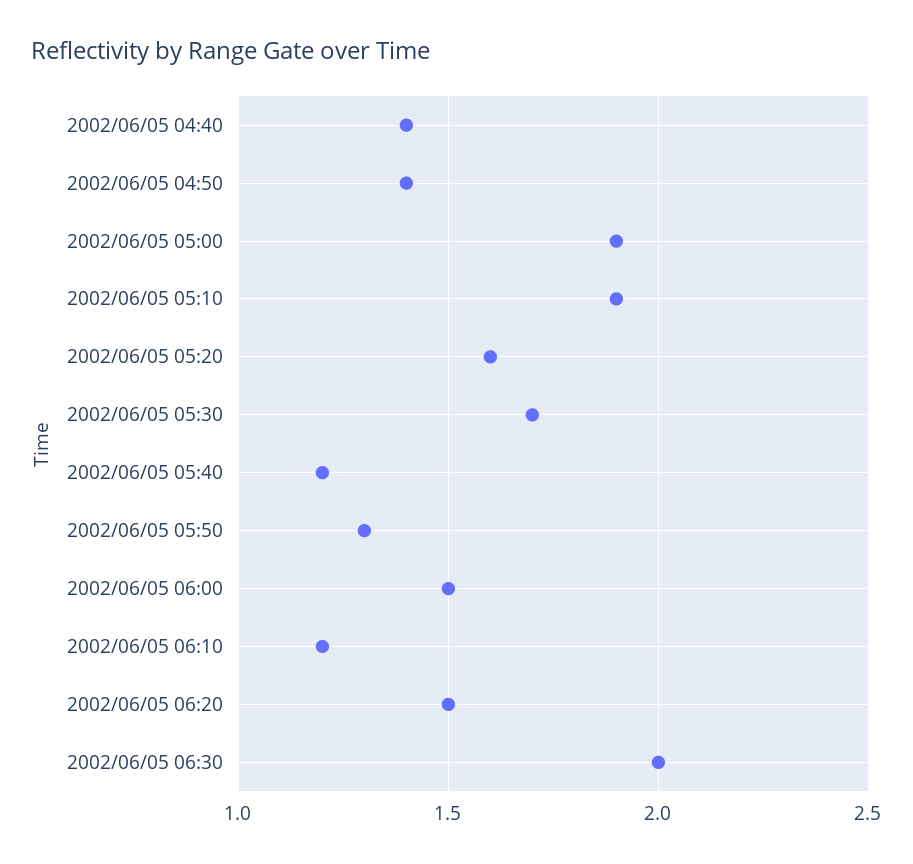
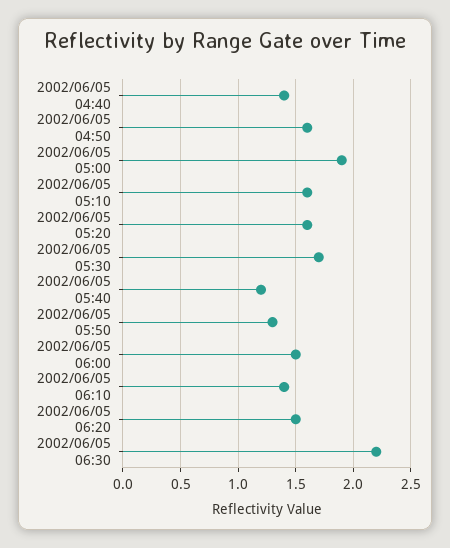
  {
    "2002/06/05 04:40": 1.4,
-   "2002/06/05 04:50": 1.4,
+   "2002/06/05 04:50": 1.6,
    "2002/06/05 05:00": 1.9,
-   "2002/06/05 05:10": 1.9,
+   "2002/06/05 05:10": 1.6,
    "2002/06/05 05:20": 1.6,
    "2002/06/05 05:30": 1.7,
    "2002/06/05 05:40": 1.2,
    "2002/06/05 05:50": 1.3,
    "2002/06/05 06:00": 1.5,
-   "2002/06/05 06:10": 1.2,
+   "2002/06/05 06:10": 1.4,
    "2002/06/05 06:20": 1.5,
-   "2002/06/05 06:30": 2
+   "2002/06/05 06:30": 2.2
  }

